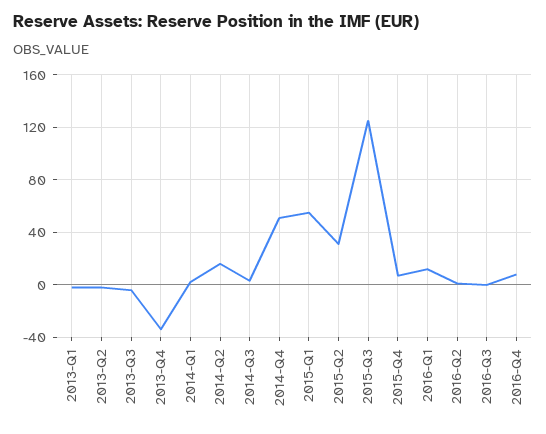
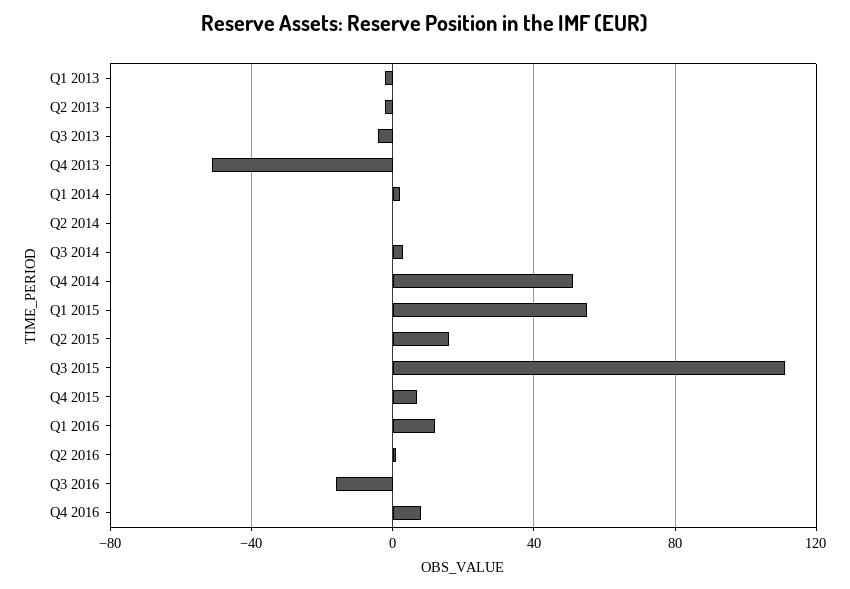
  {
    "2013-Q1": 0,
    "2013-Q2": 0,
    "2013-Q3": -5,
-   "2013-Q4": -35,
+   "2013-Q4": -50,
    "2014-Q1": 0,
-   "2014-Q2": 15,
+   "2014-Q2": 0,
    "2014-Q3": 5,
    "2014-Q4": 50,
    "2015-Q1": 55,
-   "2015-Q2": 30,
+   "2015-Q2": 15,
-   "2015-Q3": 125,
+   "2015-Q3": 110,
    "2015-Q4": 5,
    "2016-Q1": 10,
    "2016-Q2": 0,
-   "2016-Q3": 0,
+   "2016-Q3": -15,
    "2016-Q4": 10
  }

